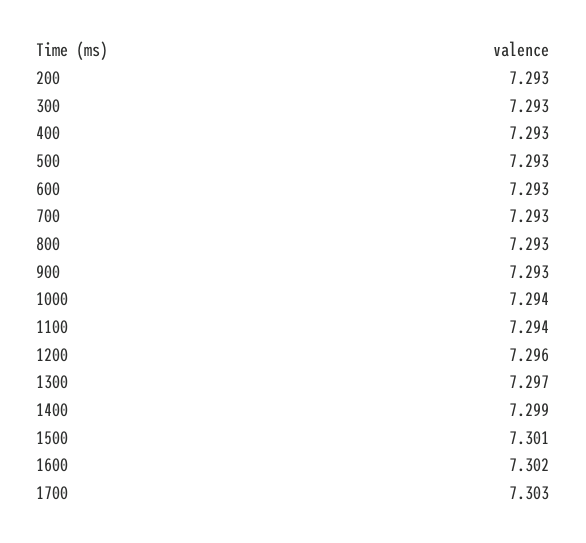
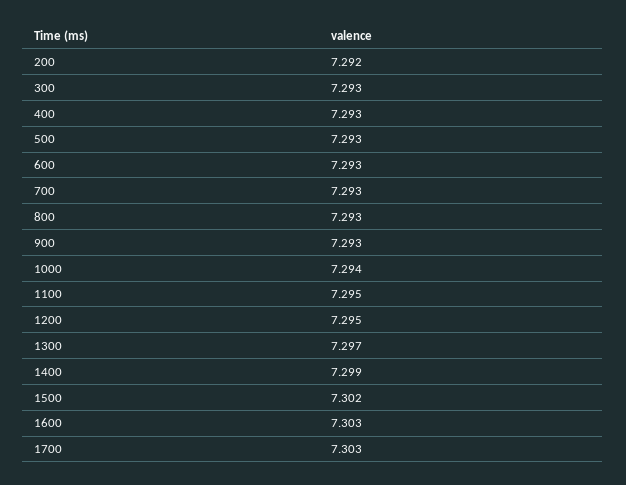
  {
-   "200": 7.293,
+   "200": 7.292,
    "300": 7.293,
    "400": 7.293,
    "500": 7.293,
    "600": 7.293,
    "700": 7.293,
    "800": 7.293,
    "900": 7.293,
    "1000": 7.294,
-   "1100": 7.294,
+   "1100": 7.295,
-   "1200": 7.296,
+   "1200": 7.295,
    "1300": 7.297,
    "1400": 7.299,
-   "1500": 7.301,
+   "1500": 7.302,
-   "1600": 7.302,
+   "1600": 7.303,
    "1700": 7.303
  }

